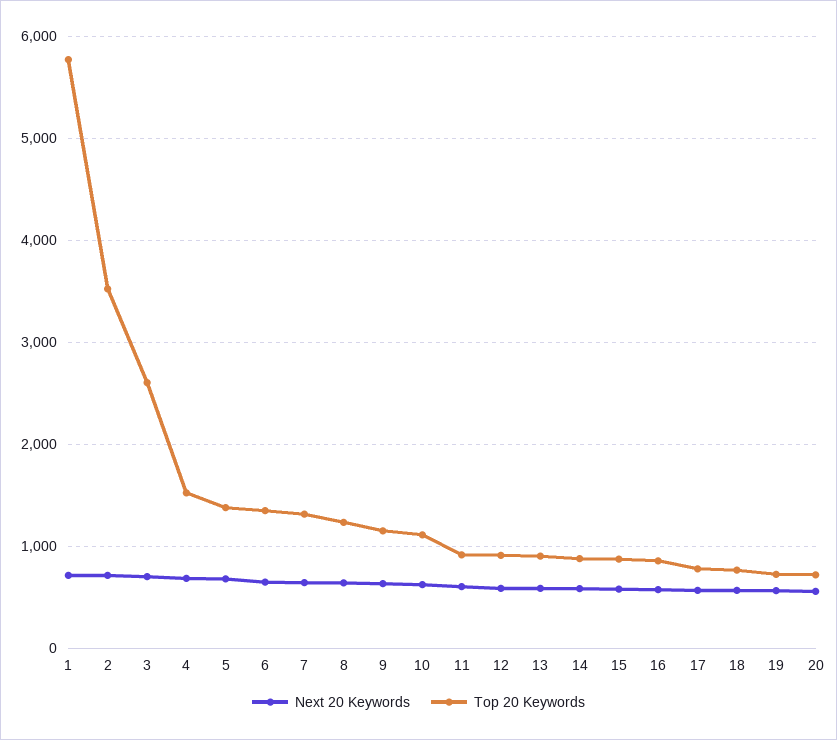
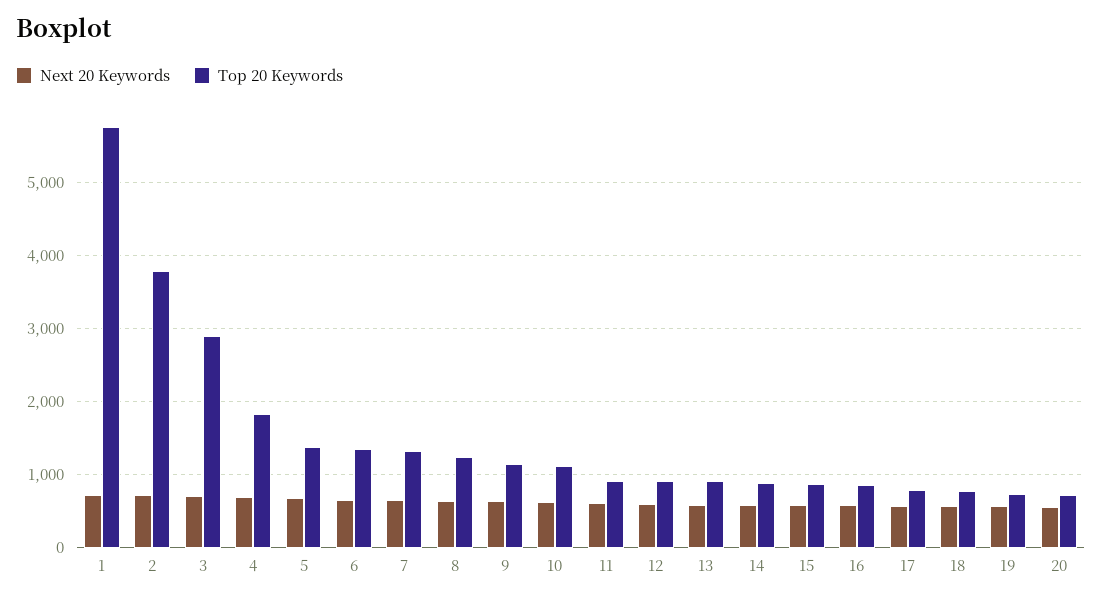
  {
    "Next 20 Keywords": {
      "1": 700,
      "2": 700,
      "3": 700,
      "4": 700,
      "5": 700,
      "6": 700,
      "7": 600,
      "8": 600,
      "9": 600,
      "10": 600,
      "11": 600,
      "12": 600,
      "13": 600,
      "14": 600,
      "15": 600,
      "16": 600,
      "17": 600,
      "18": 600,
      "19": 600,
      "20": 600
    },
    "Top 20 Keywords": {
      "1": 5800,
-     "2": 3500,
+     "2": 3800,
-     "3": 2600,
+     "3": 2900,
-     "4": 1500,
+     "4": 1800,
      "5": 1400,
      "6": 1400,
      "7": 1300,
      "8": 1200,
      "9": 1200,
      "10": 1100,
      "11": 900,
      "12": 900,
      "13": 900,
      "14": 900,
      "15": 900,
      "16": 900,
      "17": 800,
      "18": 800,
      "19": 700,
      "20": 700
    }
  }

